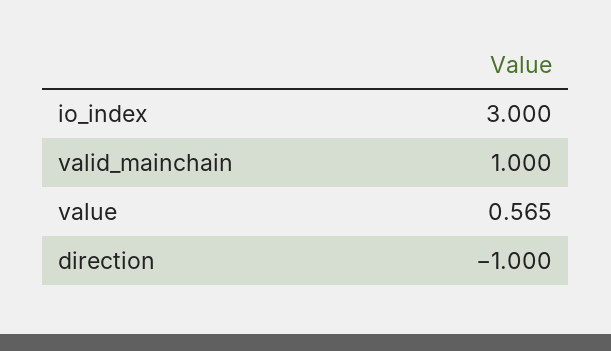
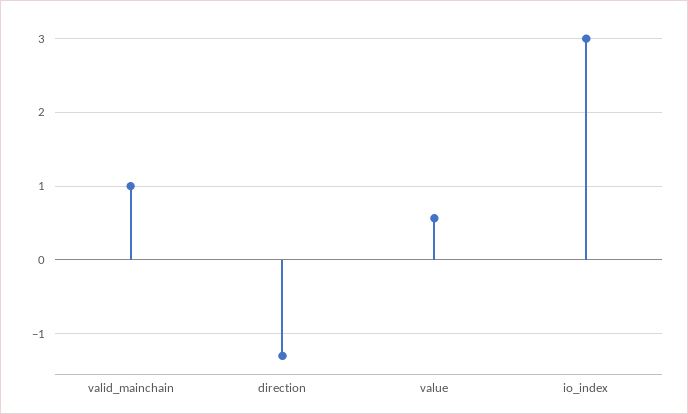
  {
    "io_index": 3,
    "valid_mainchain": 1,
    "value": 0.565,
-   "direction": -1
+   "direction": -1.3
  }

